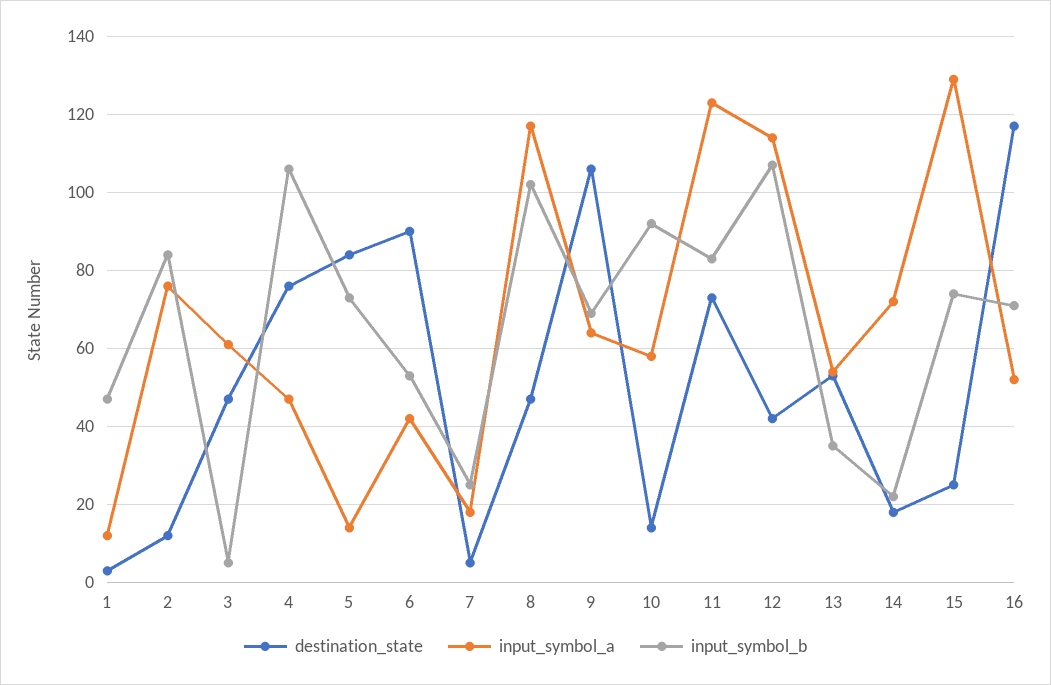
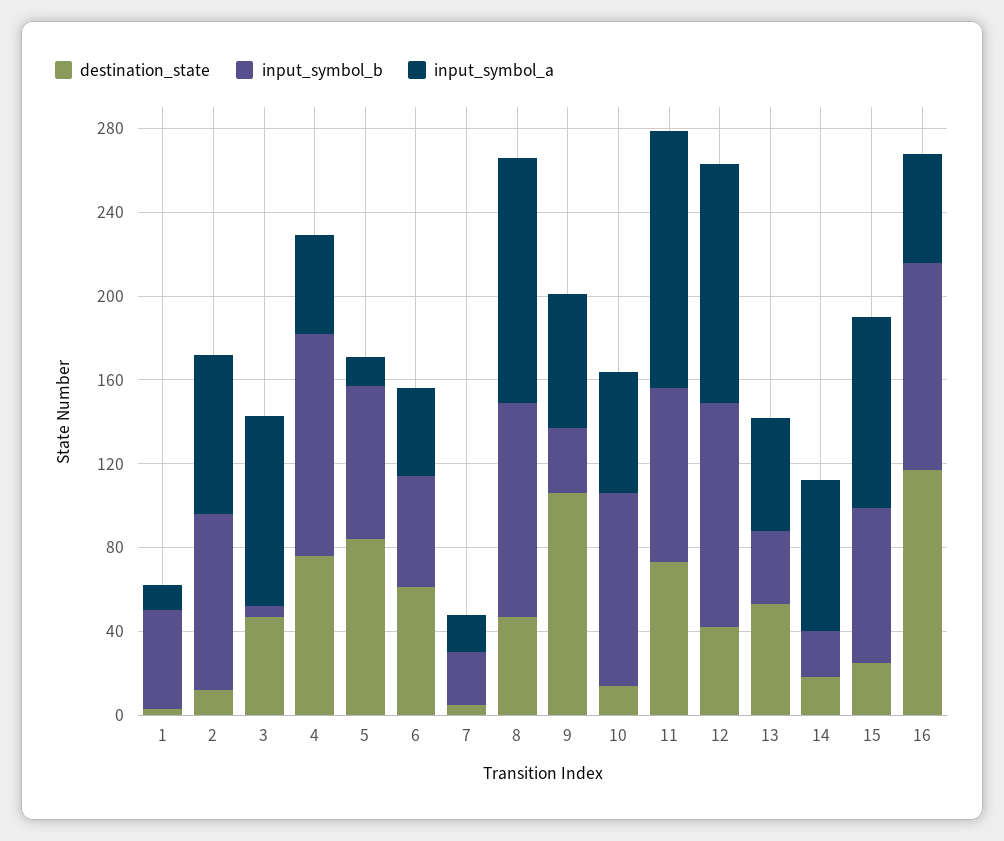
  {
    "destination_state": {
      "1": 5,
      "2": 10,
      "3": 45,
      "4": 75,
      "5": 85,
-     "6": 90,
+     "6": 60,
      "7": 5,
      "8": 45,
      "9": 105,
      "10": 15,
      "11": 75,
      "12": 40,
      "13": 55,
      "14": 20,
      "15": 25,
      "16": 115
    },
    "input_symbol_a": {
      "1": 10,
      "2": 75,
-     "3": 60,
+     "3": 90,
      "4": 45,
      "5": 15,
      "6": 40,
      "7": 20,
      "8": 115,
      "9": 65,
      "10": 60,
      "11": 125,
      "12": 115,
      "13": 55,
      "14": 70,
-     "15": 130,
+     "15": 90,
      "16": 50
    },
    "input_symbol_b": {
      "1": 45,
      "2": 85,
      "3": 5,
      "4": 105,
      "5": 75,
      "6": 55,
      "7": 25,
      "8": 100,
-     "9": 70,
+     "9": 30,
      "10": 90,
      "11": 85,
      "12": 105,
      "13": 35,
      "14": 20,
      "15": 75,
-     "16": 70
+     "16": 100
    }
  }

